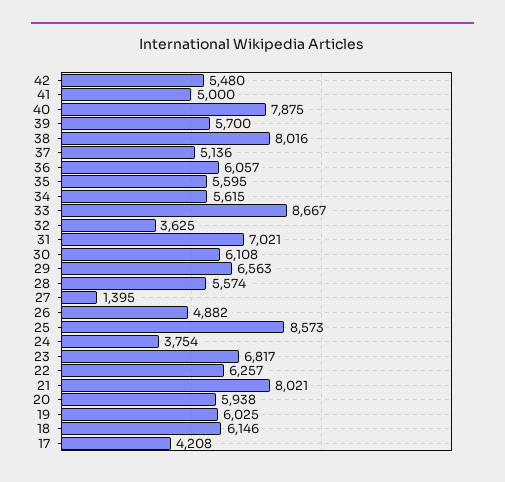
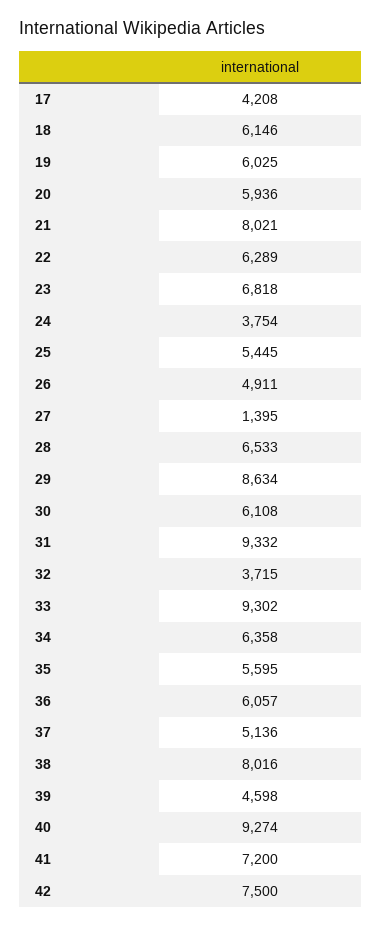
  {
-   "42": 5480,
+   "42": 7500,
-   "41": 5000,
+   "41": 7200,
-   "40": 7875,
+   "40": 9274,
-   "39": 5700,
+   "39": 4598,
    "38": 8016,
    "37": 5136,
    "36": 6057,
    "35": 5595,
-   "34": 5615,
+   "34": 6358,
-   "33": 8667,
+   "33": 9302,
-   "32": 3625,
+   "32": 3715,
-   "31": 7021,
+   "31": 9332,
    "30": 6108,
-   "29": 6563,
+   "29": 8634,
-   "28": 5574,
+   "28": 6533,
    "27": 1395,
-   "26": 4882,
+   "26": 4911,
-   "25": 8573,
+   "25": 5445,
    "24": 3754,
-   "23": 6817,
+   "23": 6818,
-   "22": 6257,
+   "22": 6289,
    "21": 8021,
-   "20": 5938,
+   "20": 5936,
    "19": 6025,
    "18": 6146,
    "17": 4208
  }

